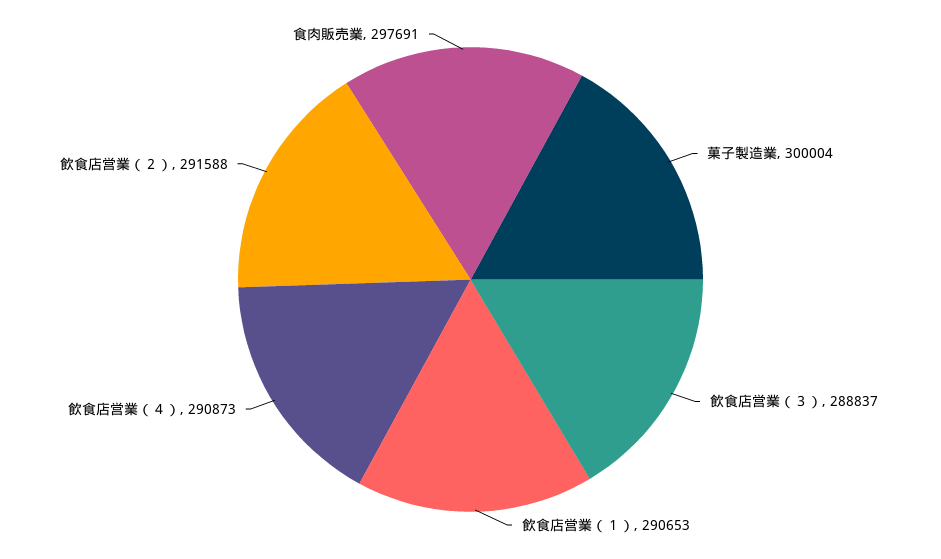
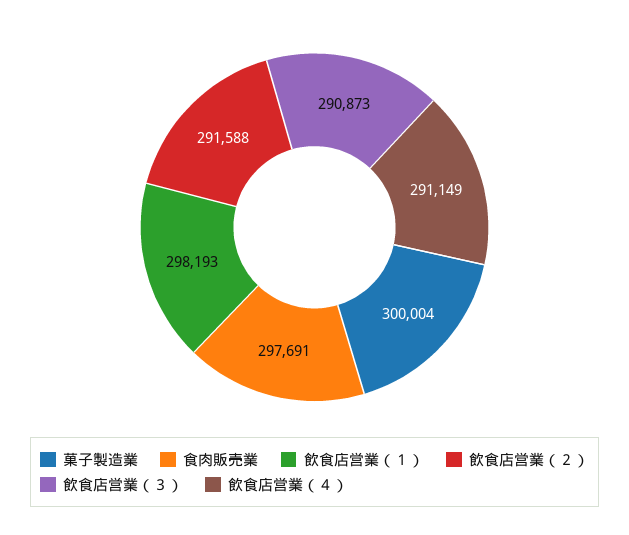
  {
    "菓子製造業": 300004,
-   "飲食店営業（３）": 288837,
+   "飲食店営業（３）": 290873,
-   "飲食店営業（１）": 290653,
+   "飲食店営業（１）": 298193,
-   "飲食店営業（４）": 290873,
+   "飲食店営業（４）": 291149,
    "飲食店営業（２）": 291588,
    "食肉販売業": 297691
  }

